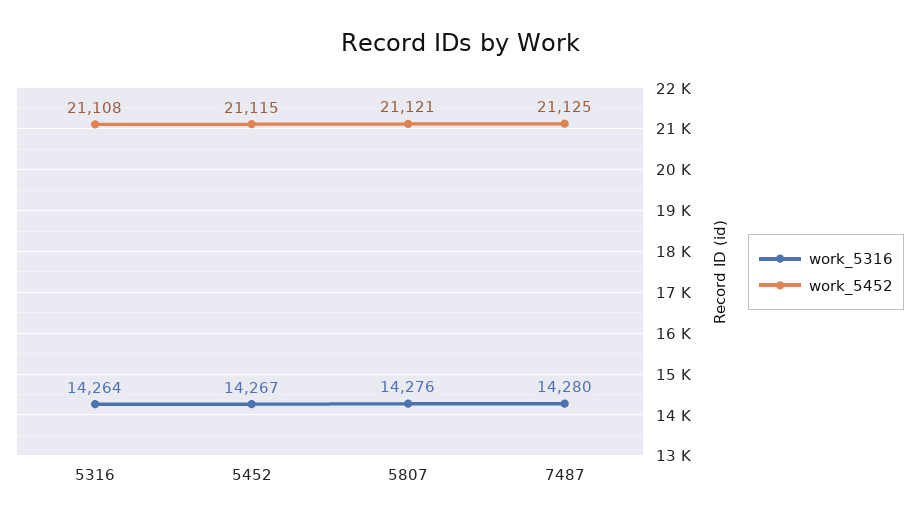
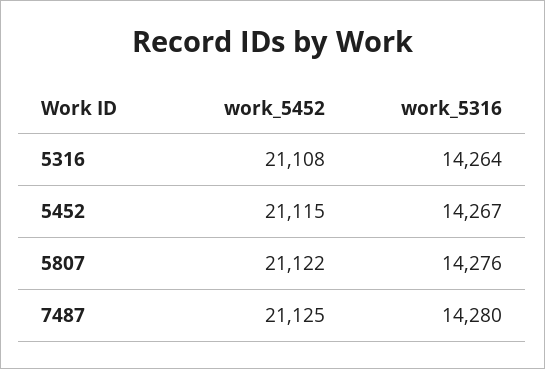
  {
    "work_5316": {
      "5316": 14264,
      "5452": 14267,
      "5807": 14276,
      "7487": 14280
    },
    "work_5452": {
      "5316": 21108,
      "5452": 21115,
-     "5807": 21121,
+     "5807": 21122,
      "7487": 21125
    }
  }

